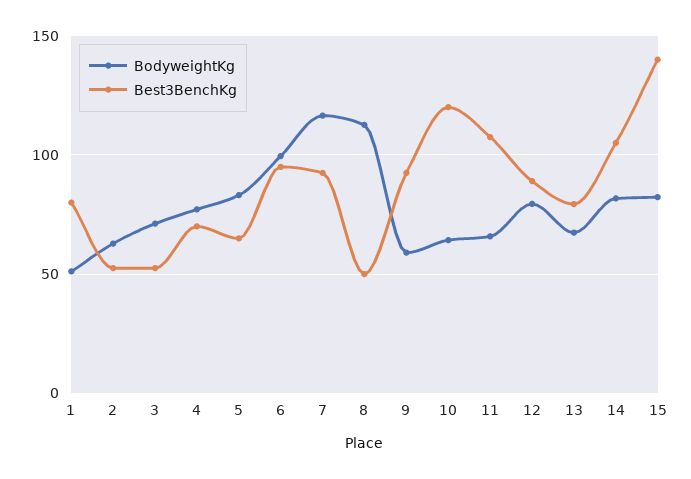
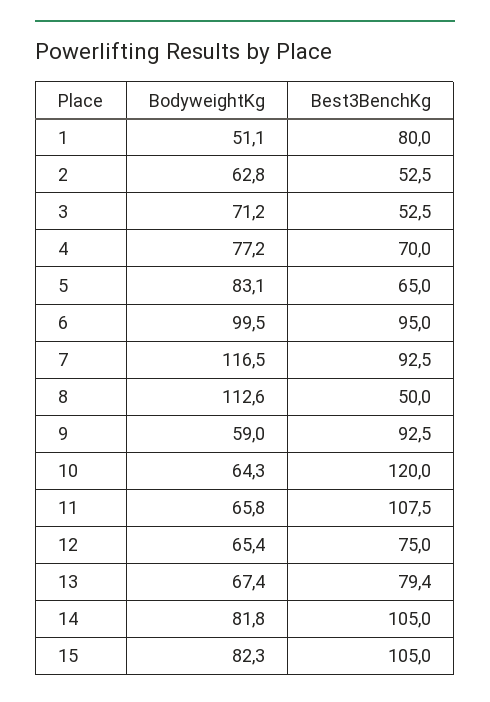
  {
    "BodyweightKg": {
      "1": 51.1,
      "2": 62.8,
      "3": 71.2,
      "4": 77.2,
      "5": 83.1,
      "6": 99.5,
      "7": 116.5,
      "8": 112.6,
      "9": 59,
      "10": 64.3,
      "11": 65.8,
-     "12": 80,
+     "12": 65.4,
      "13": 67.4,
      "14": 81.8,
      "15": 82.3
    },
    "Best3BenchKg": {
      "1": 80,
      "2": 52.5,
      "3": 52.5,
      "4": 70,
      "5": 65,
      "6": 95,
      "7": 92.5,
      "8": 50,
      "9": 92.5,
      "10": 120,
      "11": 107.5,
-     "12": 90,
+     "12": 75,
      "13": 79.4,
      "14": 105,
-     "15": 140
+     "15": 105
    }
  }

